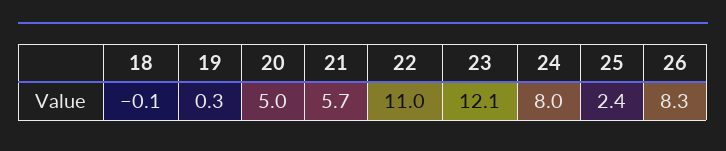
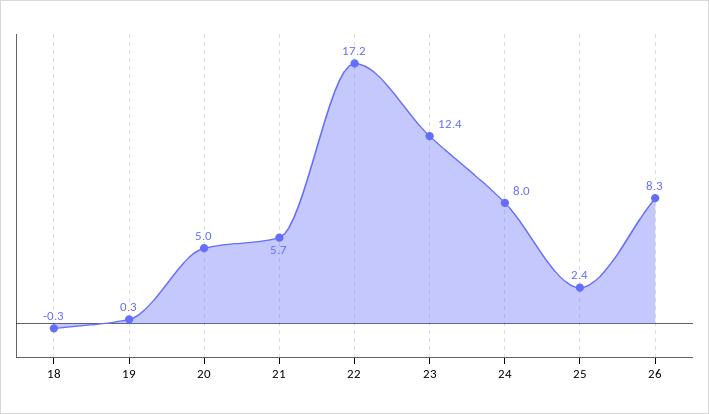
  {
-   "18": -0.1,
+   "18": -0.3,
    "19": 0.3,
    "20": 5,
    "21": 5.7,
-   "22": 11,
+   "22": 17.2,
-   "23": 12.1,
+   "23": 12.4,
    "24": 8,
    "25": 2.4,
    "26": 8.3
  }

